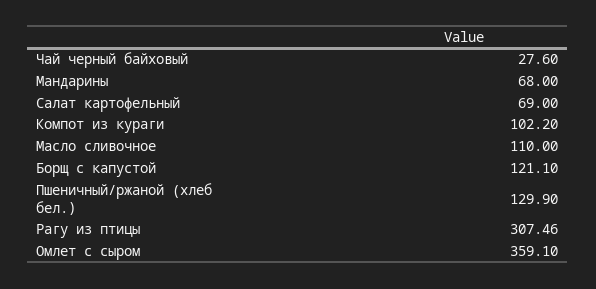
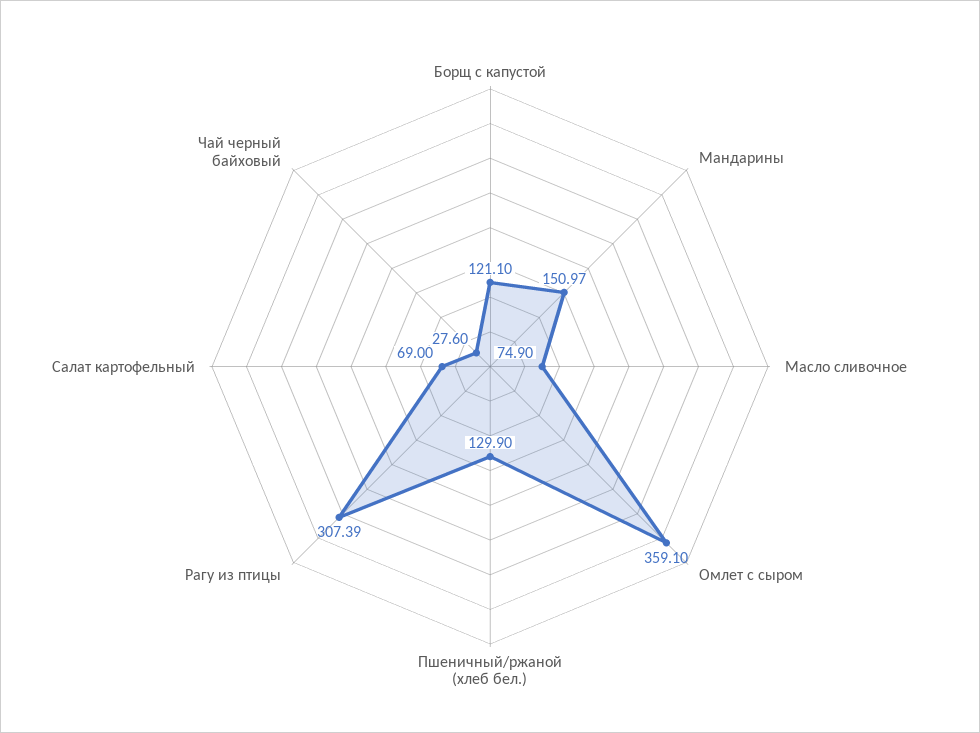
  {
    "Чай черный байховый": 27.6,
-   "Мандарины": 68,
+   "Мандарины": 150.97,
    "Салат картофельный": 69,
-   "Компот из кураги": 102.2,
-   "Масло сливочное": 110,
+   "Масло сливочное": 74.9,
    "Борщ с капустой": 121.1,
    "Пшеничный/ржаной (хлеб бел.)": 129.9,
-   "Рагу из птицы": 307.46,
+   "Рагу из птицы": 307.39,
    "Омлет с сыром": 359.1
  }

